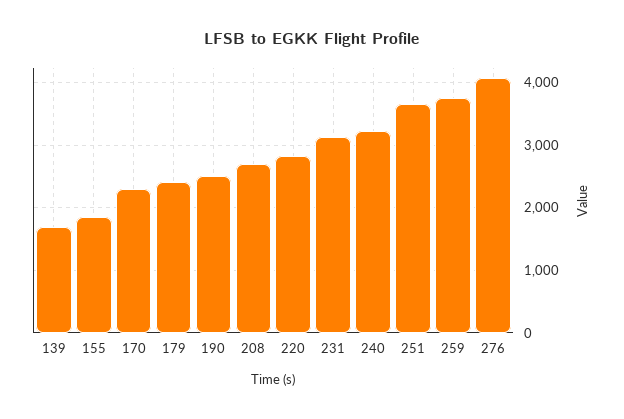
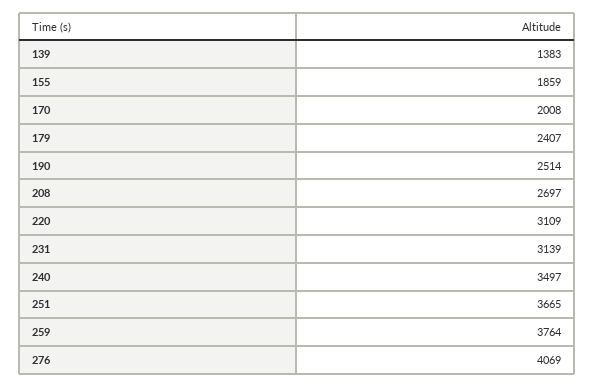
  {
-   "139": 1700,
+   "139": 1383,
    "155": 1859,
-   "170": 2300,
+   "170": 2008,
    "179": 2407,
    "190": 2514,
    "208": 2697,
-   "220": 2800,
+   "220": 3109,
    "231": 3139,
-   "240": 3200,
+   "240": 3497,
    "251": 3665,
    "259": 3764,
    "276": 4069
  }

